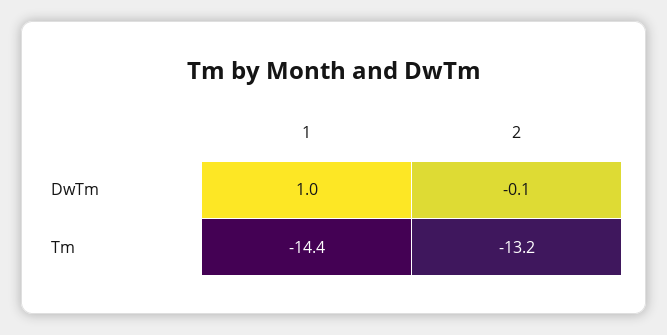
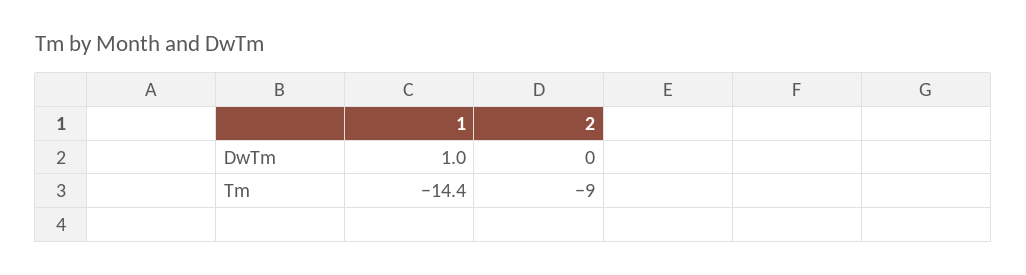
  {
    "1": {
      "DwTm": 1,
      "Tm": -14.4
    },
    "2": {
-     "DwTm": -0.1,
+     "DwTm": 0,
-     "Tm": -13.2
+     "Tm": -9
    }
  }

